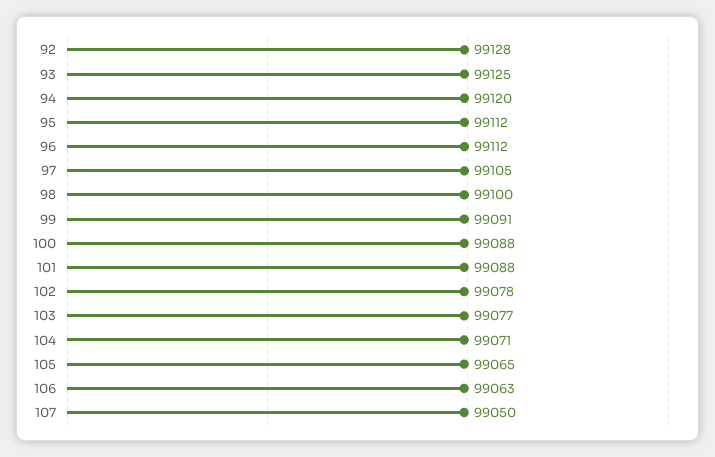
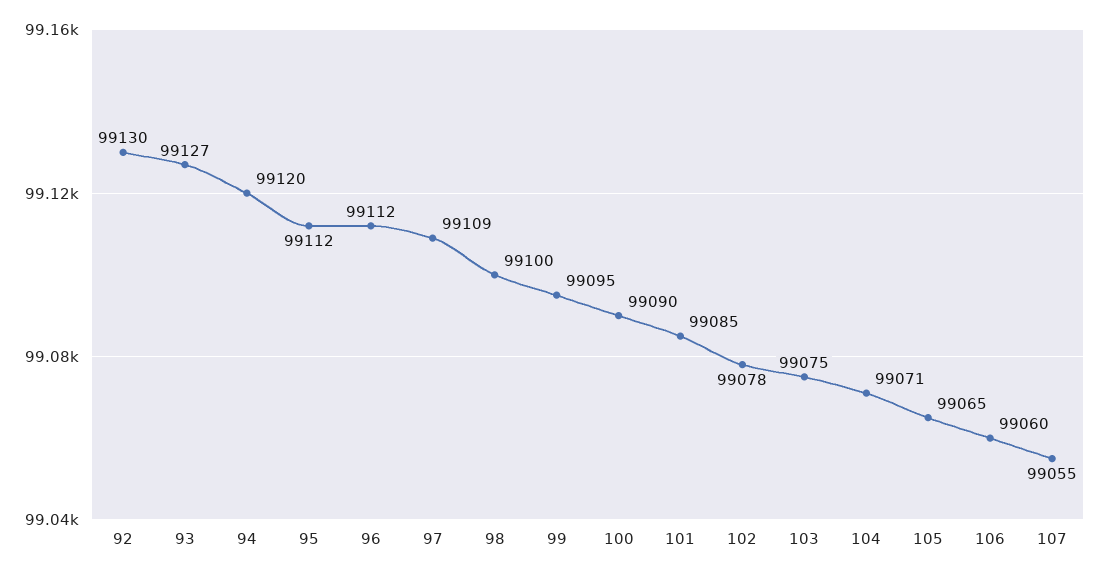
  {
-   "92": 99128,
+   "92": 99130,
-   "93": 99125,
+   "93": 99127,
    "94": 99120,
    "95": 99112,
    "96": 99112,
-   "97": 99105,
+   "97": 99109,
    "98": 99100,
-   "99": 99091,
+   "99": 99095,
-   "100": 99088,
+   "100": 99090,
-   "101": 99088,
+   "101": 99085,
    "102": 99078,
-   "103": 99077,
+   "103": 99075,
    "104": 99071,
    "105": 99065,
-   "106": 99063,
+   "106": 99060,
-   "107": 99050
+   "107": 99055
  }

